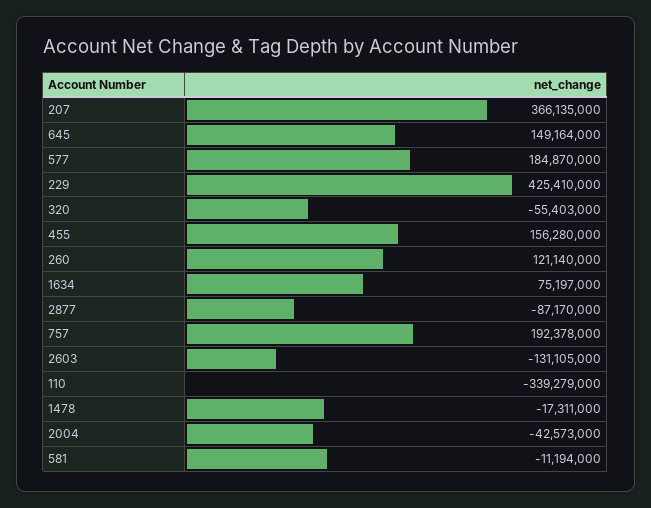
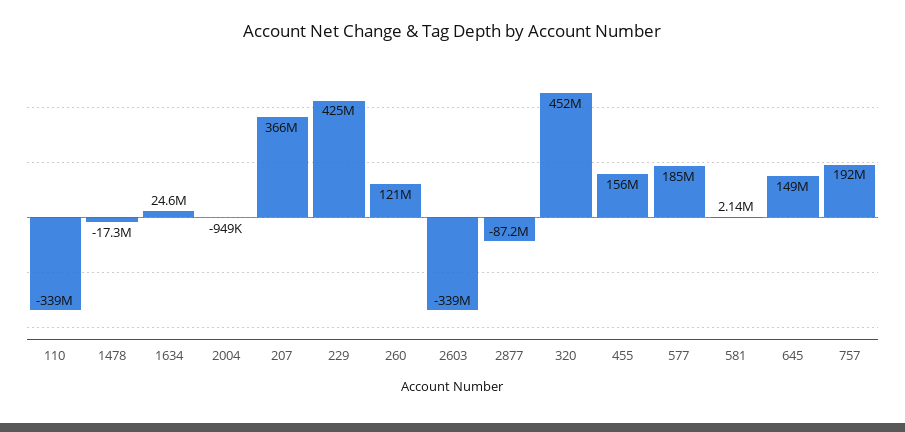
  {
    "207": 366135000,
    "645": 149164000,
    "577": 184870000,
    "229": 425410000,
-   "320": -55403000,
+   "320": 452000000,
    "455": 156280000,
    "260": 121140000,
-   "1634": 75197000,
+   "1634": 24600000,
    "2877": -87170000,
    "757": 192378000,
-   "2603": -131105000,
+   "2603": -339000000,
    "110": -339279000,
    "1478": -17311000,
-   "2004": -42573000,
+   "2004": -949000,
-   "581": -11194000
+   "581": 2140000
  }

